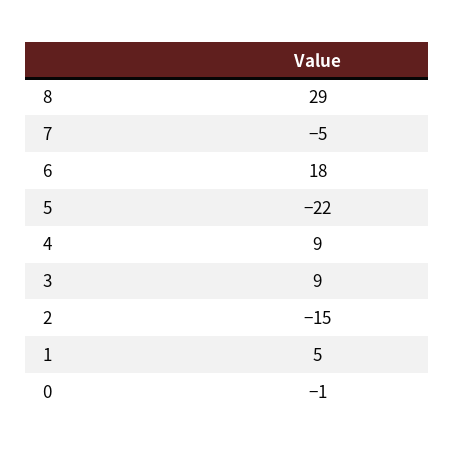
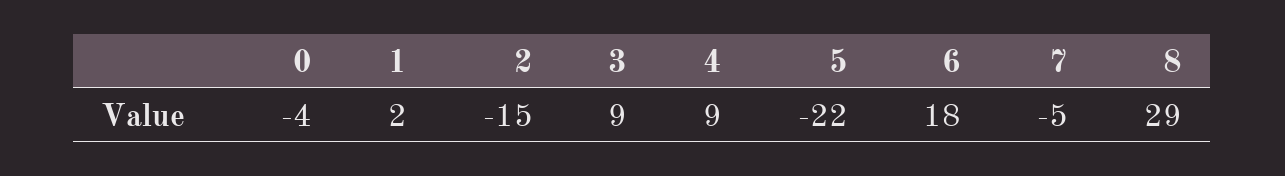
  {
    "8": 29,
    "7": -5,
    "6": 18,
    "5": -22,
    "4": 9,
    "3": 9,
    "2": -15,
-   "1": 5,
+   "1": 2,
-   "0": -1
+   "0": -4
  }

